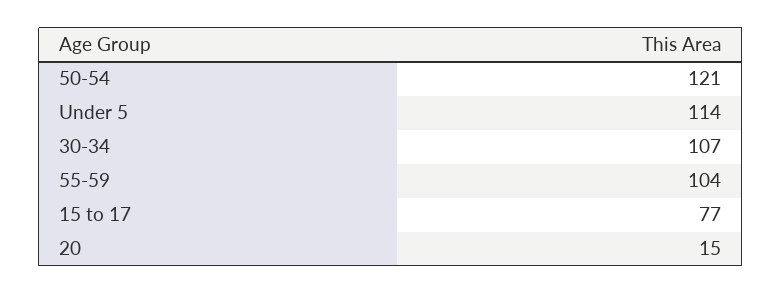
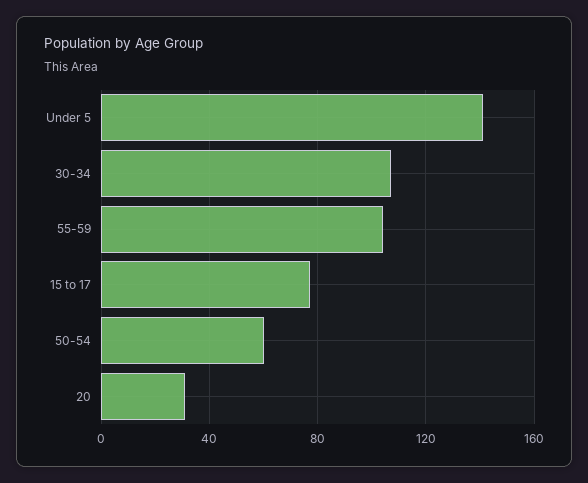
  {
-   "50-54": 121,
+   "50-54": 60,
-   "Under 5": 114,
+   "Under 5": 140,
    "30-34": 107,
    "55-59": 104,
    "15 to 17": 77,
-   "20": 15
+   "20": 30
  }

